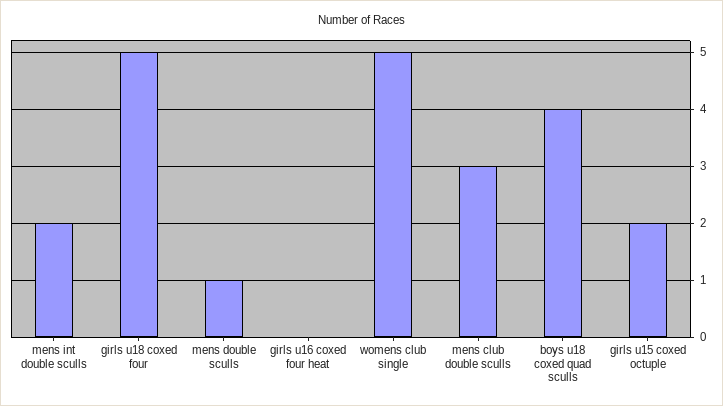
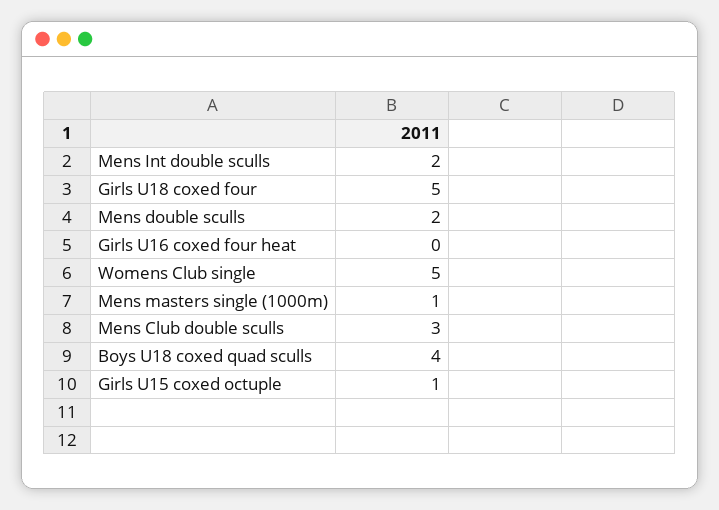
  {
    "mens int double sculls": 2,
    "girls u18 coxed four": 5,
-   "mens double sculls": 1,
+   "mens double sculls": 2,
    "girls u16 coxed four heat": 0,
    "womens club single": 5,
    "mens club double sculls": 3,
    "boys u18 coxed quad sculls": 4,
-   "girls u15 coxed octuple": 2
+   "girls u15 coxed octuple": 1,
+   "Mens masters single (1000m)": 1
  }

